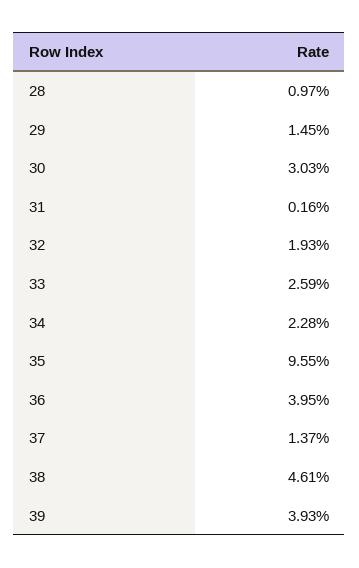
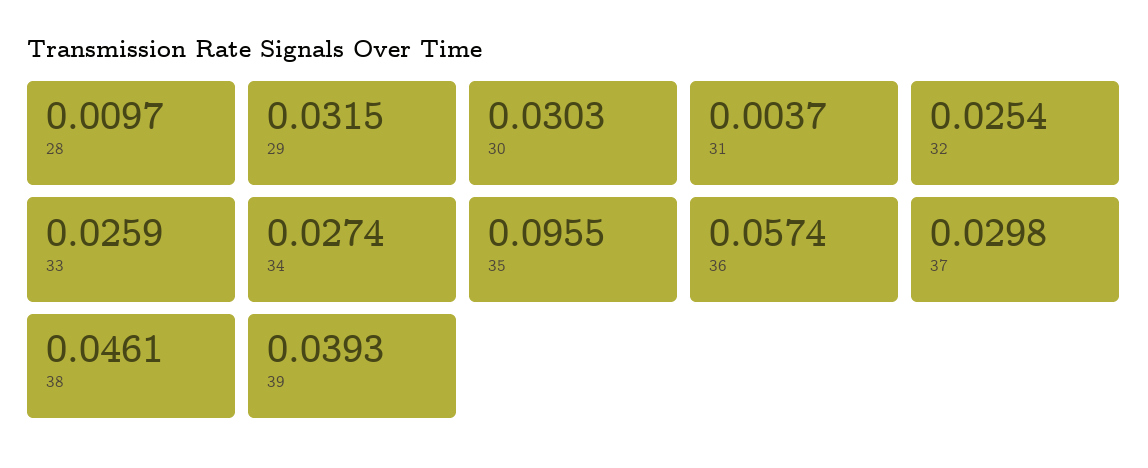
  {
    "28": 0.0097,
-   "29": 0.0145,
+   "29": 0.0315,
    "30": 0.0303,
-   "31": 0.0016,
+   "31": 0.0037,
-   "32": 0.0193,
+   "32": 0.0254,
    "33": 0.0259,
-   "34": 0.0228,
+   "34": 0.0274,
    "35": 0.0955,
-   "36": 0.0395,
+   "36": 0.0574,
-   "37": 0.0137,
+   "37": 0.0298,
    "38": 0.0461,
    "39": 0.0393
  }

